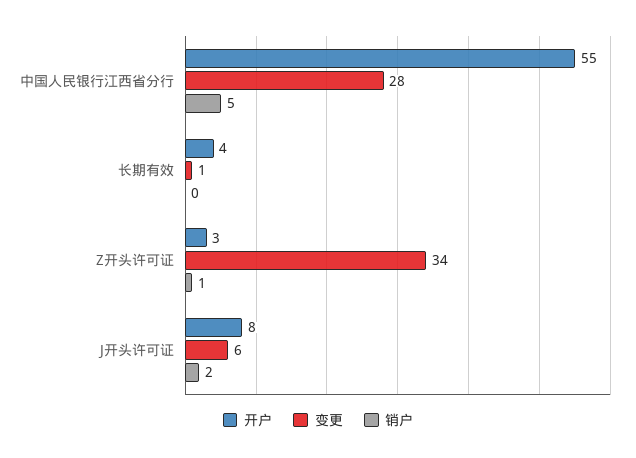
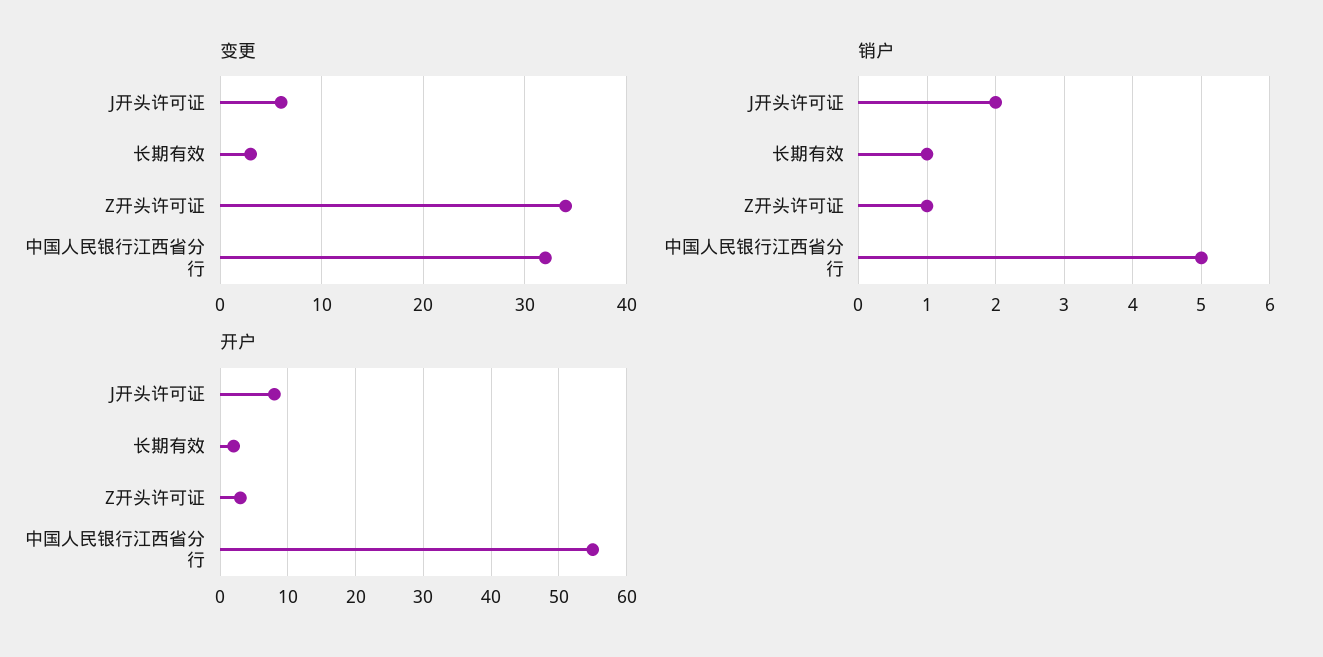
  {
    "开户": {
      "中国人民银行江西省分行": 55,
-     "长期有效": 4,
+     "长期有效": 2,
      "Z开头许可证": 3,
      "J开头许可证": 8
    },
    "变更": {
-     "中国人民银行江西省分行": 28,
+     "中国人民银行江西省分行": 32,
-     "长期有效": 1,
+     "长期有效": 3,
      "Z开头许可证": 34,
      "J开头许可证": 6
    },
    "销户": {
      "中国人民银行江西省分行": 5,
-     "长期有效": 0,
+     "长期有效": 1,
      "Z开头许可证": 1,
      "J开头许可证": 2
    }
  }

